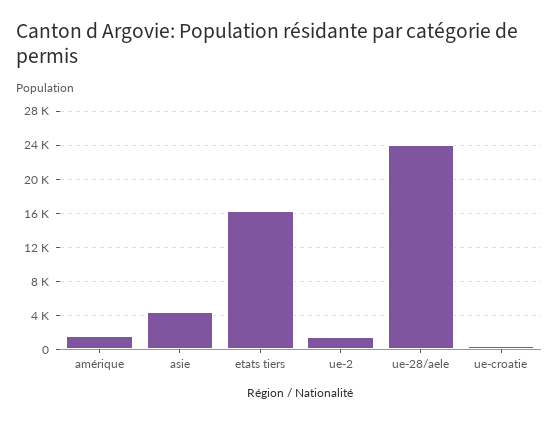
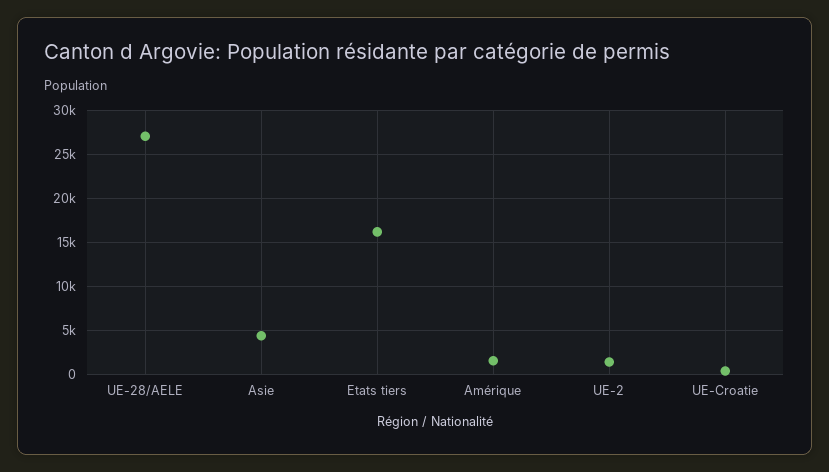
  {
    "amérique": 2000,
    "asie": 4000,
    "etats tiers": 16000,
    "ue-2": 1000,
-   "ue-28/aele": 24000,
+   "ue-28/aele": 27000,
    "ue-croatie": 0
  }

